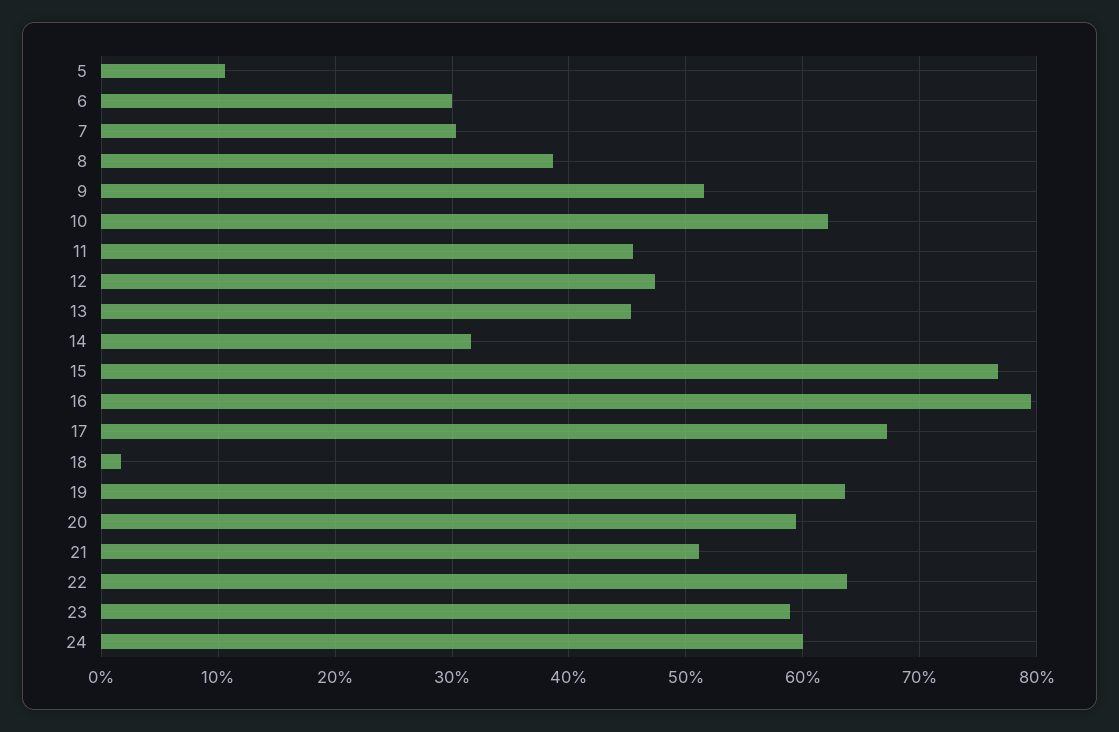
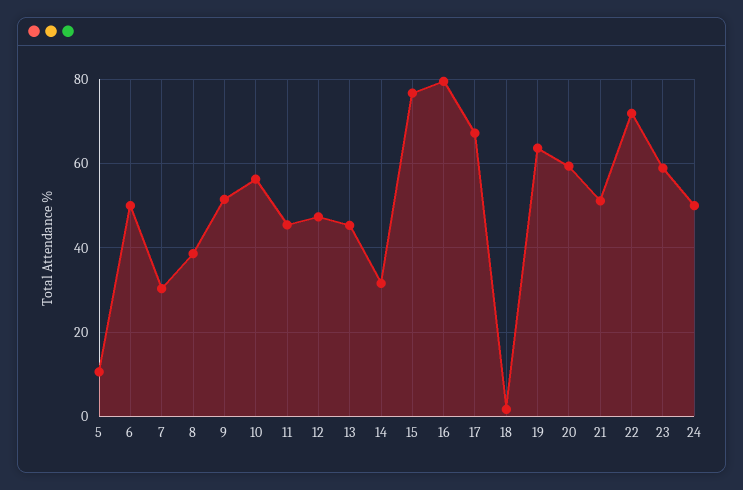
  {
    "5": 11,
-   "6": 30,
+   "6": 50,
    "7": 30,
    "8": 39,
    "9": 52,
-   "10": 62,
+   "10": 56,
    "11": 45,
    "12": 47,
    "13": 45,
    "14": 32,
    "15": 77,
    "16": 79,
    "17": 67,
    "18": 2,
    "19": 64,
    "20": 59,
    "21": 51,
-   "22": 64,
+   "22": 72,
    "23": 59,
-   "24": 60
+   "24": 50
  }

